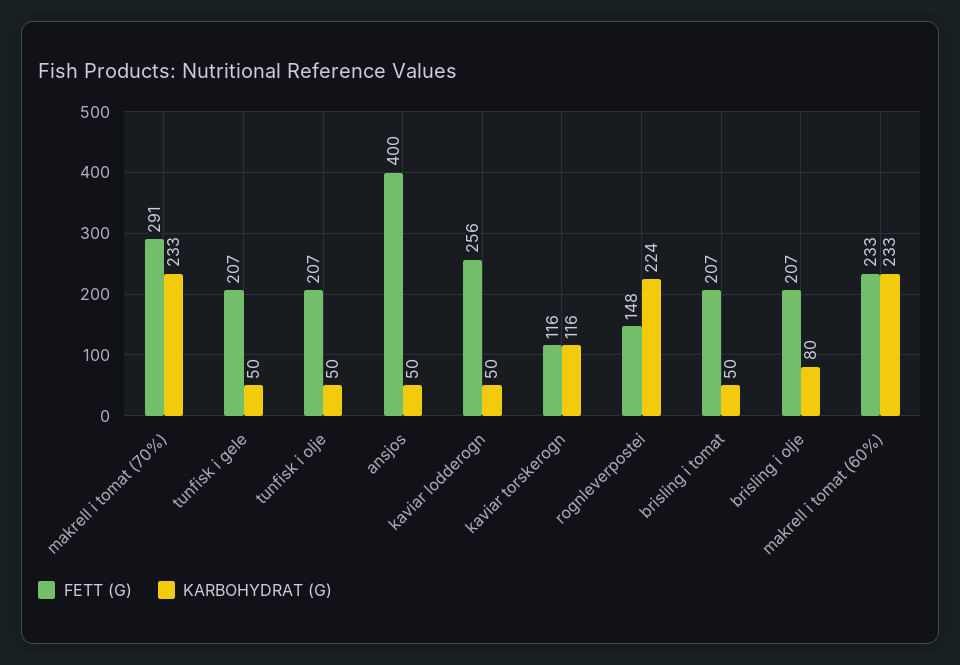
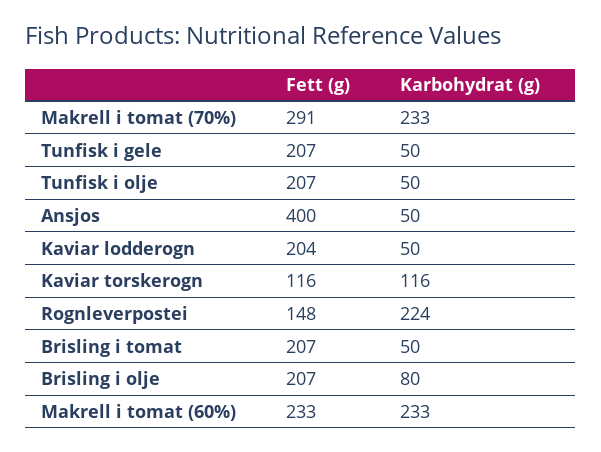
  {
    "FETT (G)": {
      "makrell i tomat (70%)": 291,
      "tunfisk i gele": 207,
      "tunfisk i olje": 207,
      "ansjos": 400,
-     "kaviar lodderogn": 256,
+     "kaviar lodderogn": 204,
      "kaviar torskerogn": 116,
      "rognleverpostei": 148,
      "brisling i tomat": 207,
      "brisling i olje": 207,
      "makrell i tomat (60%)": 233
    },
    "KARBOHYDRAT (G)": {
      "makrell i tomat (70%)": 233,
      "tunfisk i gele": 50,
      "tunfisk i olje": 50,
      "ansjos": 50,
      "kaviar lodderogn": 50,
      "kaviar torskerogn": 116,
      "rognleverpostei": 224,
      "brisling i tomat": 50,
      "brisling i olje": 80,
      "makrell i tomat (60%)": 233
    }
  }

